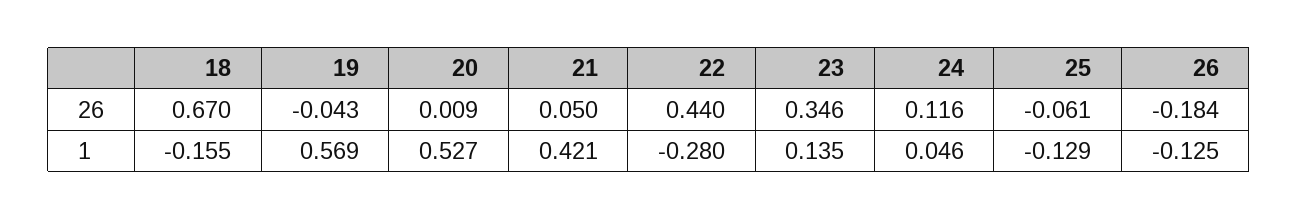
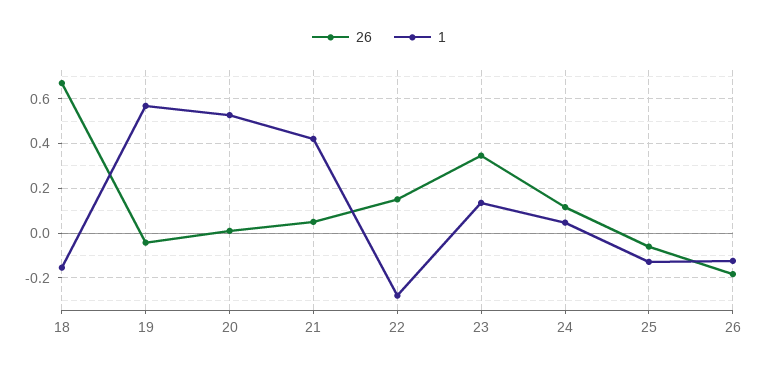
  {
    "26": {
      "18": 0.67,
      "19": -0.043,
      "20": 0.009,
      "21": 0.05,
-     "22": 0.44,
+     "22": 0.15,
      "23": 0.346,
      "24": 0.116,
      "25": -0.061,
      "26": -0.184
    },
    "1": {
      "18": -0.155,
      "19": 0.569,
      "20": 0.527,
      "21": 0.421,
      "22": -0.28,
      "23": 0.135,
      "24": 0.046,
      "25": -0.129,
      "26": -0.125
    }
  }

